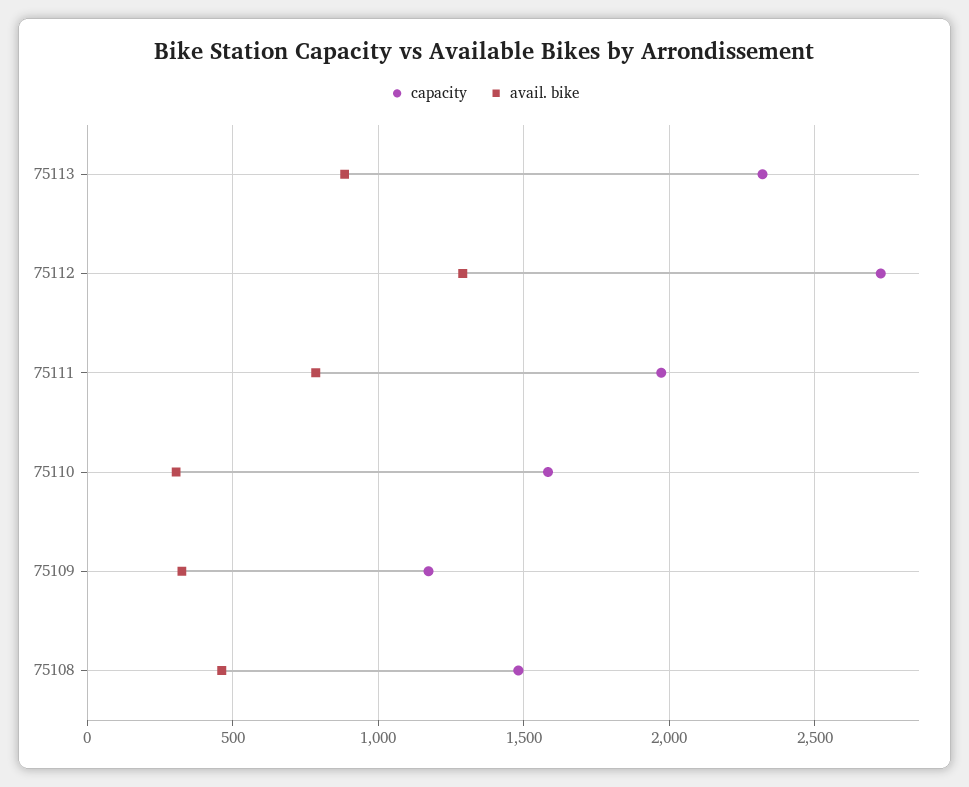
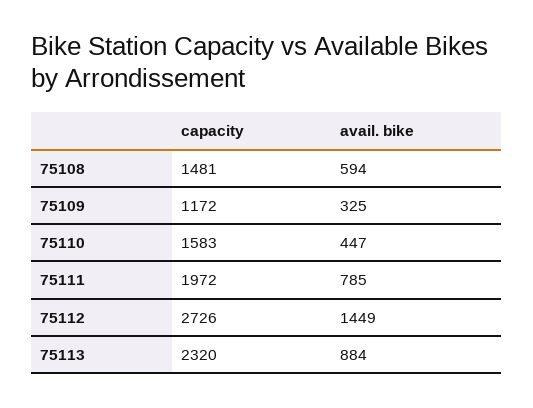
  {
    "capacity": {
      "75113": 2320,
      "75112": 2726,
      "75111": 1972,
      "75110": 1583,
      "75109": 1172,
      "75108": 1481
    },
    "avail. bike": {
      "75113": 884,
-     "75112": 1300,
+     "75112": 1449,
      "75111": 785,
-     "75110": 300,
+     "75110": 447,
      "75109": 325,
-     "75108": 450
+     "75108": 594
    }
  }

